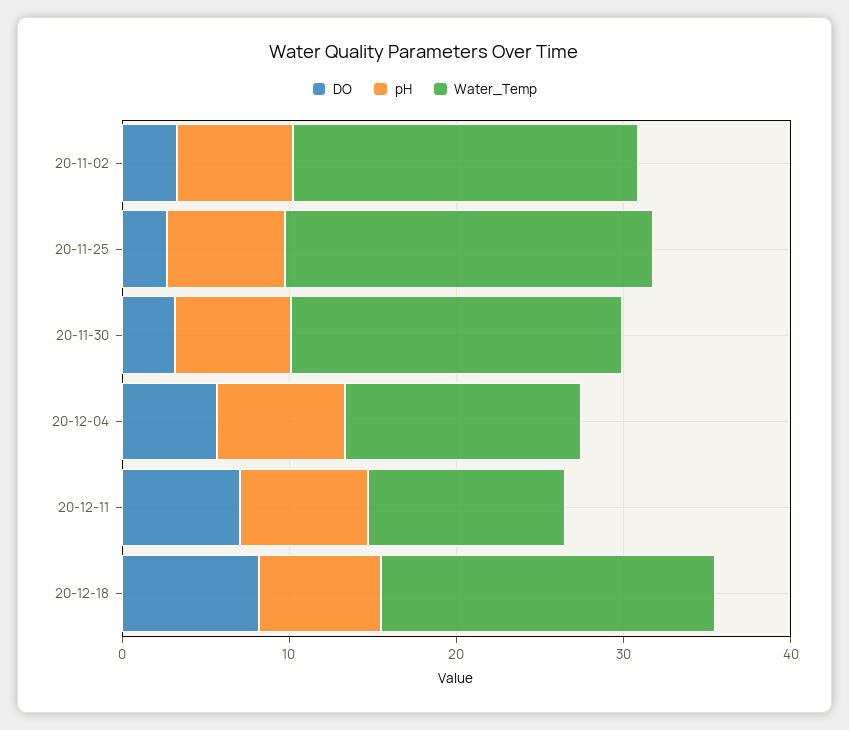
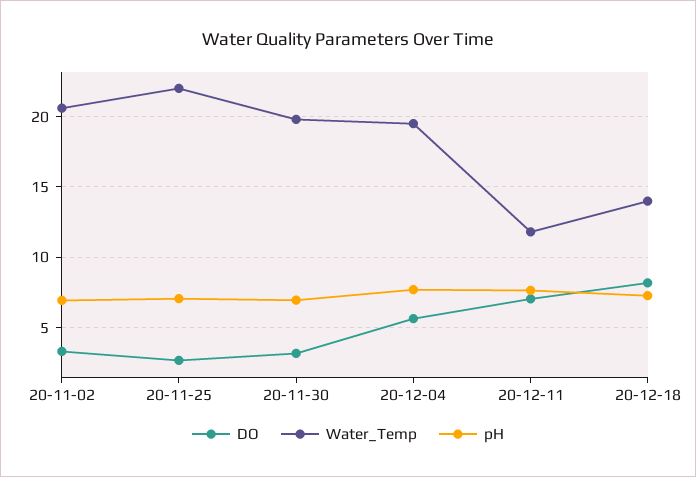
  {
    "DO": {
      "20-11-02": 3.5,
      "20-11-25": 2.5,
      "20-11-30": 3,
      "20-12-04": 5.5,
      "20-12-11": 7,
      "20-12-18": 8
    },
    "pH": {
      "20-11-02": 7,
      "20-11-25": 7,
      "20-11-30": 7,
      "20-12-04": 7.5,
      "20-12-11": 7.5,
      "20-12-18": 7.5
    },
    "Water_Temp": {
      "20-11-02": 20.5,
      "20-11-25": 22,
      "20-11-30": 20,
-     "20-12-04": 14,
+     "20-12-04": 19.5,
      "20-12-11": 12,
-     "20-12-18": 20
+     "20-12-18": 14
    }
  }

